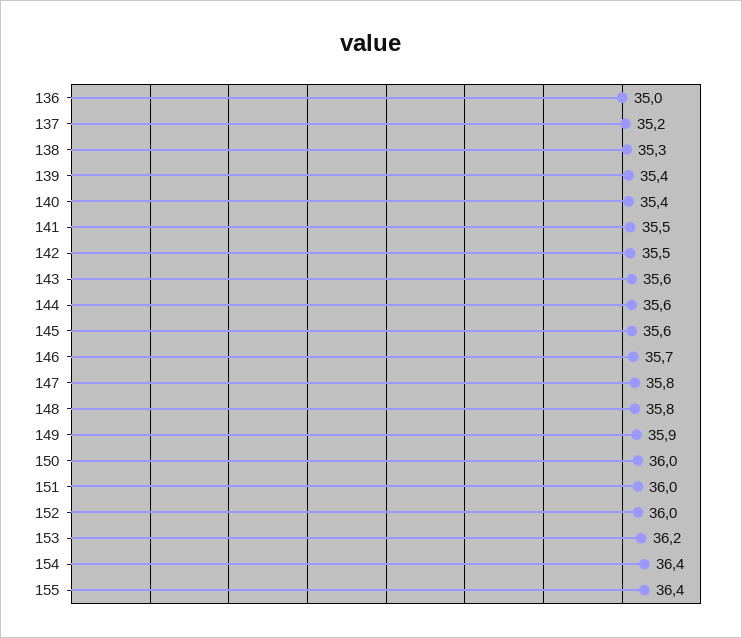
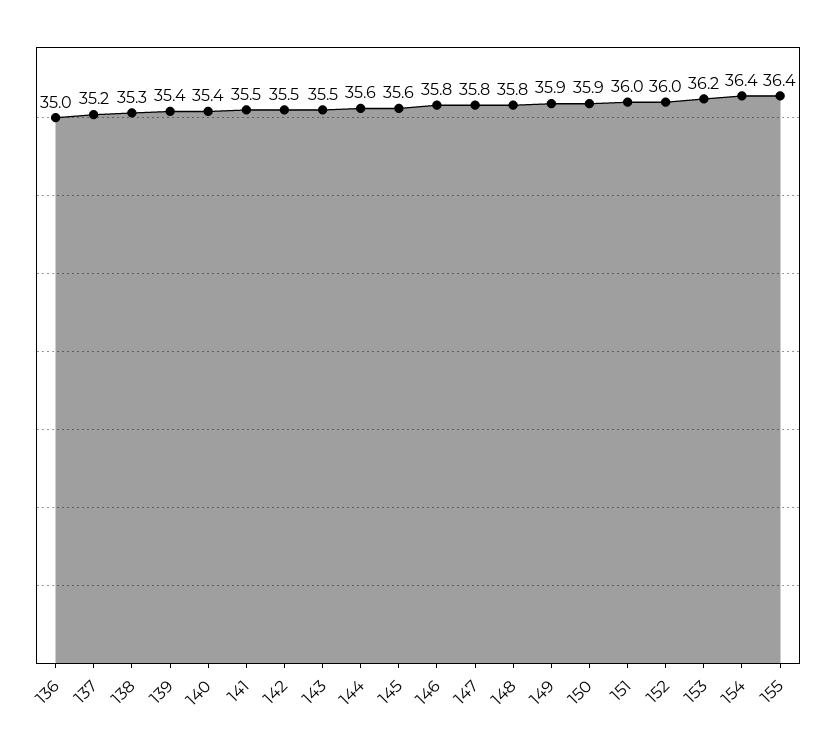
  {
    "136": 35,
    "137": 35.2,
    "138": 35.3,
    "139": 35.4,
    "140": 35.4,
    "141": 35.5,
    "142": 35.5,
-   "143": 35.6,
+   "143": 35.5,
    "144": 35.6,
    "145": 35.6,
-   "146": 35.7,
+   "146": 35.8,
    "147": 35.8,
    "148": 35.8,
    "149": 35.9,
-   "150": 36,
+   "150": 35.9,
    "151": 36,
    "152": 36,
    "153": 36.2,
    "154": 36.4,
    "155": 36.4
  }

